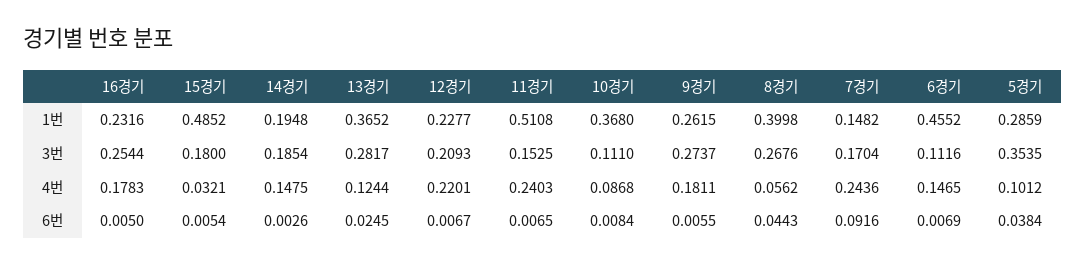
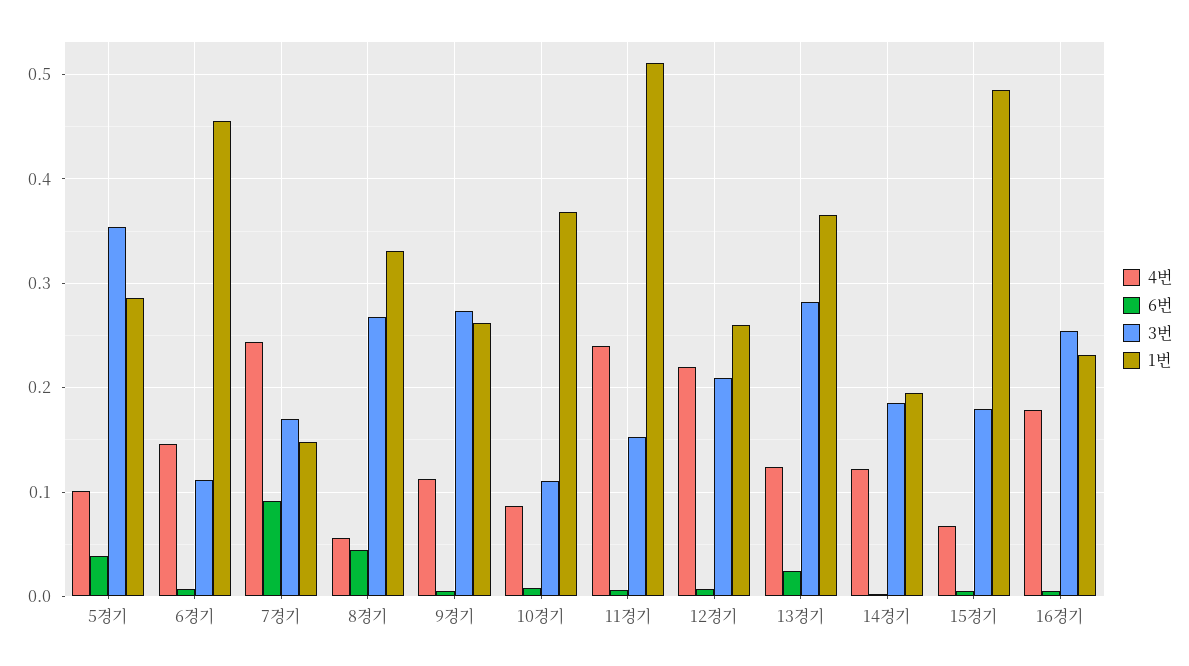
  {
    "1번": {
      "16경기": 0.2316,
      "15경기": 0.4852,
      "14경기": 0.1948,
      "13경기": 0.3652,
-     "12경기": 0.2277,
+     "12경기": 0.26,
      "11경기": 0.5108,
      "10경기": 0.368,
      "9경기": 0.2615,
-     "8경기": 0.3998,
+     "8경기": 0.33,
      "7경기": 0.1482,
      "6경기": 0.4552,
      "5경기": 0.2859
    },
    "3번": {
      "16경기": 0.2544,
      "15경기": 0.18,
      "14경기": 0.1854,
      "13경기": 0.2817,
      "12경기": 0.2093,
      "11경기": 0.1525,
      "10경기": 0.111,
      "9경기": 0.2737,
      "8경기": 0.2676,
      "7경기": 0.1704,
      "6경기": 0.1116,
      "5경기": 0.3535
    },
    "4번": {
      "16경기": 0.1783,
-     "15경기": 0.0321,
+     "15경기": 0.07,
-     "14경기": 0.1475,
+     "14경기": 0.12,
      "13경기": 0.1244,
      "12경기": 0.2201,
      "11경기": 0.2403,
      "10경기": 0.0868,
-     "9경기": 0.1811,
+     "9경기": 0.11,
      "8경기": 0.0562,
      "7경기": 0.2436,
      "6경기": 0.1465,
      "5경기": 0.1012
    },
    "6번": {
      "16경기": 0.005,
      "15경기": 0.0054,
      "14경기": 0.0026,
      "13경기": 0.0245,
      "12경기": 0.0067,
      "11경기": 0.0065,
      "10경기": 0.0084,
      "9경기": 0.0055,
      "8경기": 0.0443,
      "7경기": 0.0916,
      "6경기": 0.0069,
      "5경기": 0.0384
    }
  }

